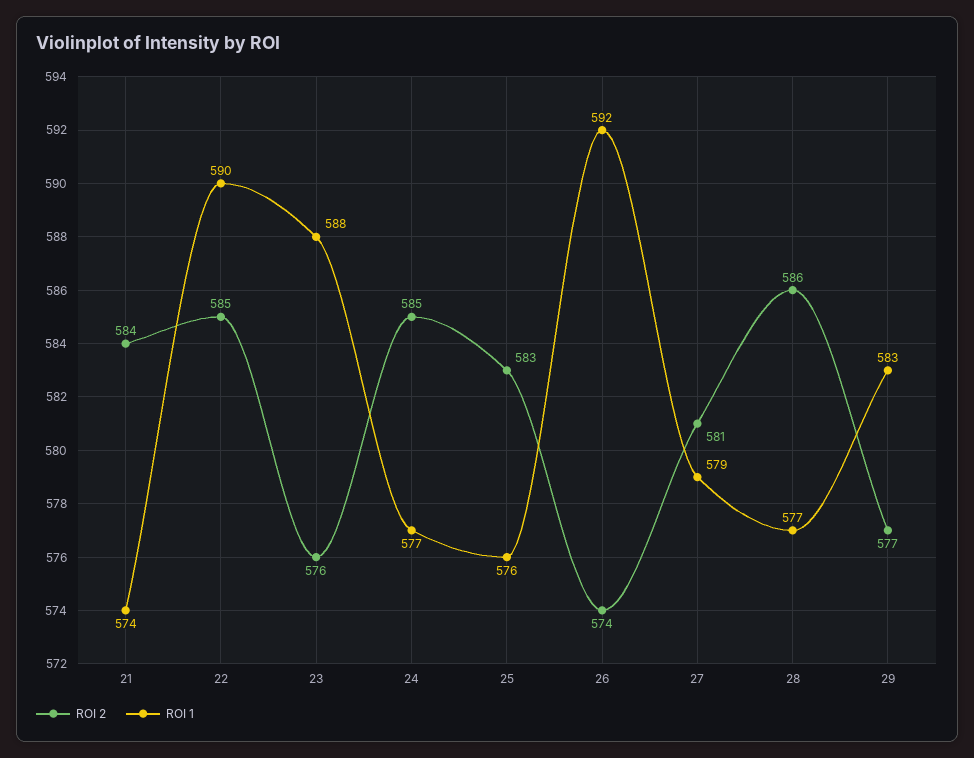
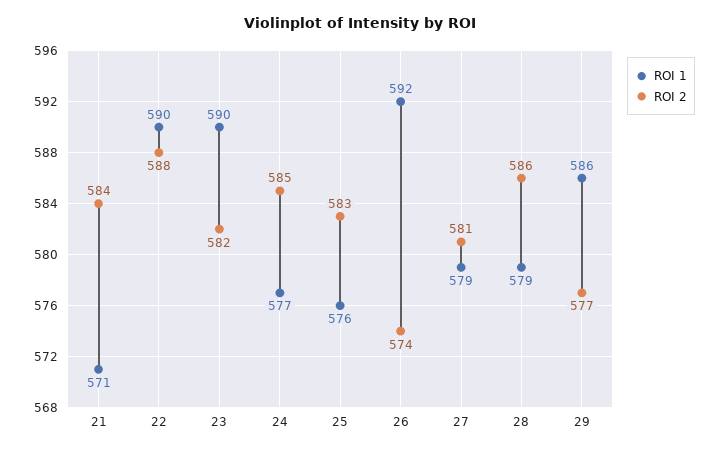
  {
    "ROI 2": {
      "21": 584,
-     "22": 585,
+     "22": 588,
-     "23": 576,
+     "23": 582,
      "24": 585,
      "25": 583,
      "26": 574,
      "27": 581,
      "28": 586,
      "29": 577
    },
    "ROI 1": {
-     "21": 574,
+     "21": 571,
      "22": 590,
-     "23": 588,
+     "23": 590,
      "24": 577,
      "25": 576,
      "26": 592,
      "27": 579,
-     "28": 577,
+     "28": 579,
-     "29": 583
+     "29": 586
    }
  }

